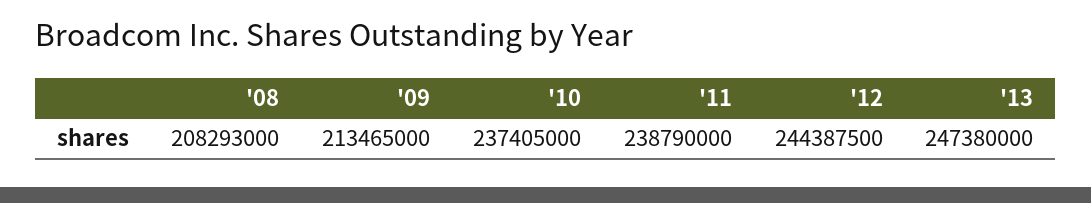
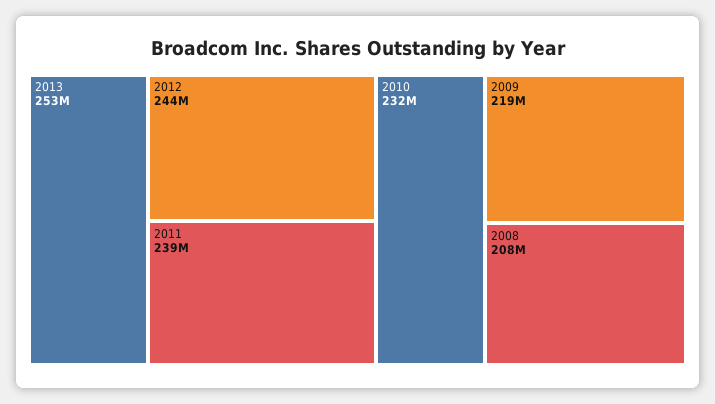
  {
    "'08": 208293000,
-   "'09": 213465000,
+   "'09": 219000000,
-   "'10": 237405000,
+   "'10": 232000000,
    "'11": 238790000,
    "'12": 244387500,
-   "'13": 247380000
+   "'13": 253000000
  }

